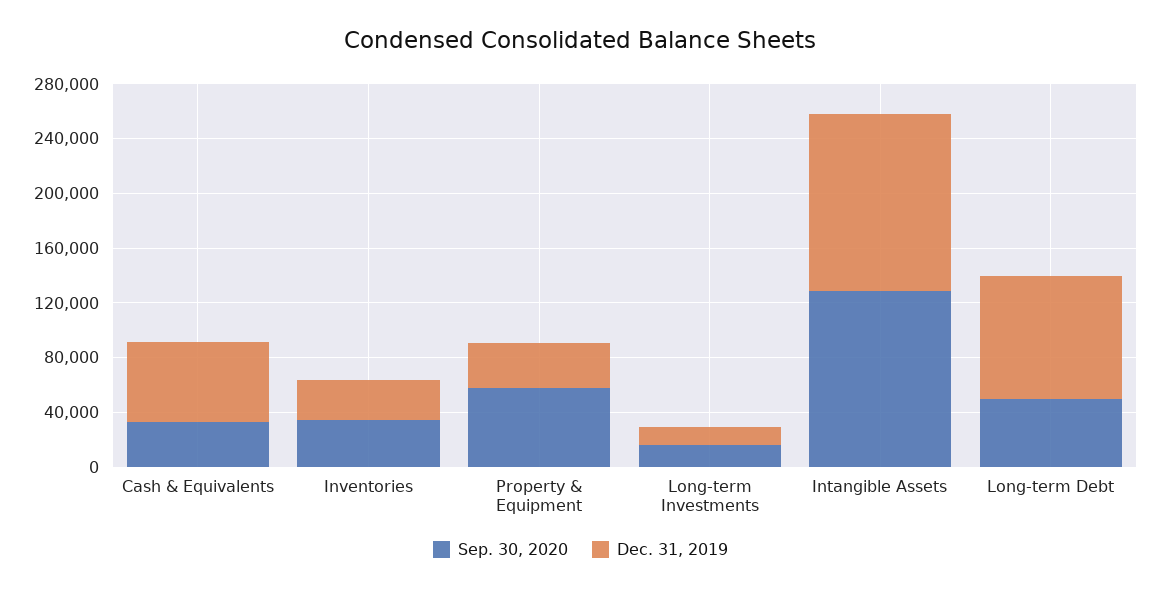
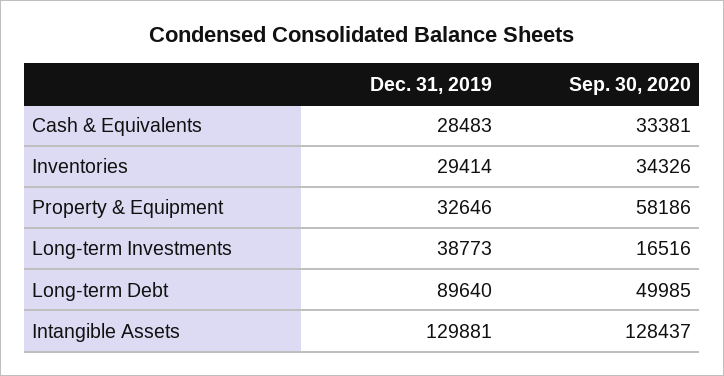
  {
    "Sep. 30, 2020": {
      "Cash & Equivalents": 33381,
      "Inventories": 34326,
      "Property & Equipment": 58186,
      "Long-term Investments": 16516,
      "Intangible Assets": 128437,
      "Long-term Debt": 49985
    },
    "Dec. 31, 2019": {
-     "Cash & Equivalents": 60000,
+     "Cash & Equivalents": 28483,
      "Inventories": 29414,
      "Property & Equipment": 32646,
-     "Long-term Investments": 10000,
+     "Long-term Investments": 38773,
      "Intangible Assets": 129881,
      "Long-term Debt": 89640
    }
  }

